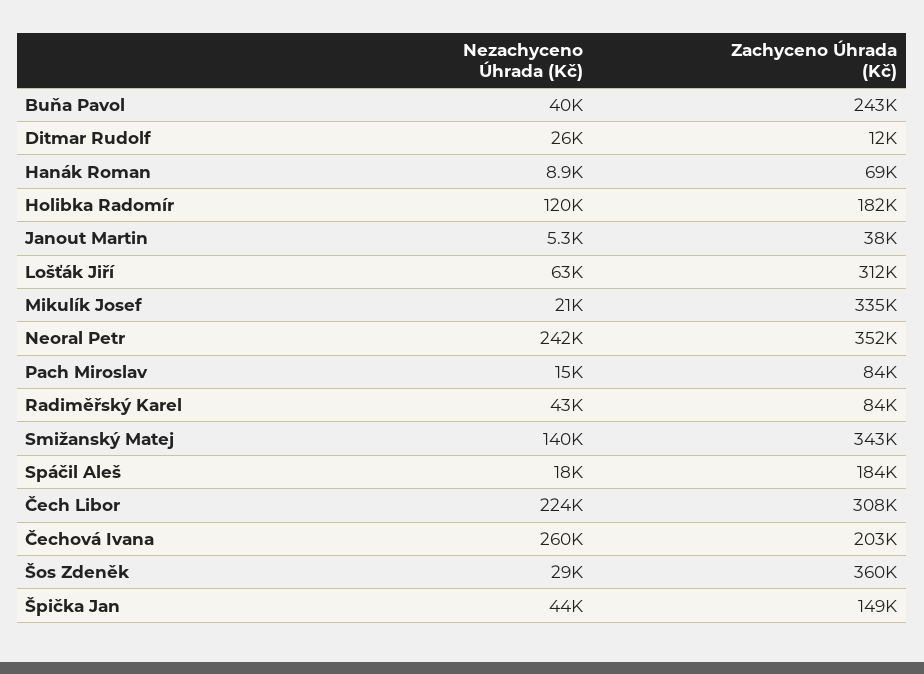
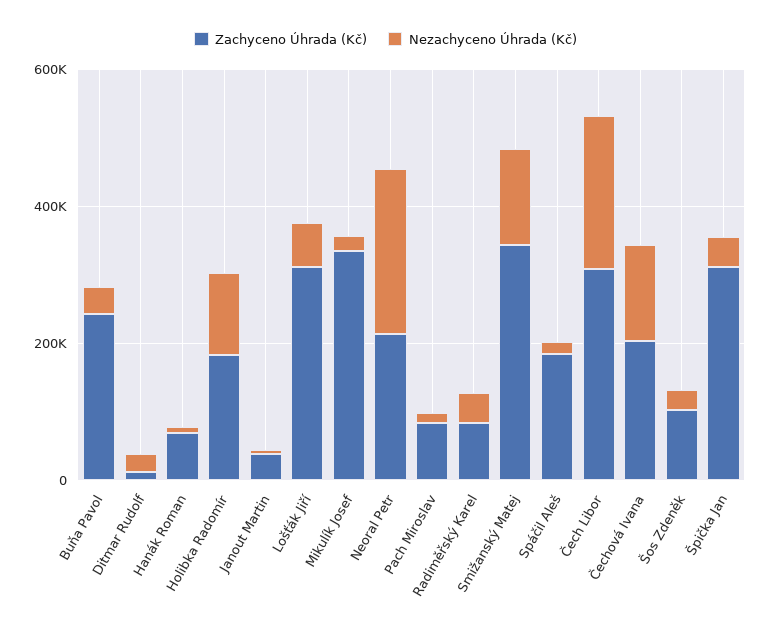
  {
    "Nezachyceno Úhrada (Kč)": {
      "Buňa Pavol": 40000,
      "Ditmar Rudolf": 26000,
      "Hanák Roman": 8900,
      "Holibka Radomír": 120000,
      "Janout Martin": 5300,
      "Lošťák Jiří": 63000,
      "Mikulík Josef": 21000,
      "Neoral Petr": 242000,
      "Pach Miroslav": 15000,
      "Radiměřský Karel": 43000,
      "Smižanský Matej": 140000,
      "Spáčil Aleš": 18000,
      "Čech Libor": 224000,
-     "Čechová Ivana": 260000,
+     "Čechová Ivana": 150000,
      "Šos Zdeněk": 29000,
      "Špička Jan": 44000
    },
    "Zachyceno Úhrada (Kč)": {
      "Buňa Pavol": 243000,
      "Ditmar Rudolf": 12000,
      "Hanák Roman": 69000,
      "Holibka Radomír": 182000,
      "Janout Martin": 38000,
      "Lošťák Jiří": 312000,
      "Mikulík Josef": 335000,
-     "Neoral Petr": 352000,
+     "Neoral Petr": 200000,
      "Pach Miroslav": 84000,
      "Radiměřský Karel": 84000,
      "Smižanský Matej": 343000,
      "Spáčil Aleš": 184000,
      "Čech Libor": 308000,
      "Čechová Ivana": 203000,
-     "Šos Zdeněk": 360000,
+     "Šos Zdeněk": 100000,
-     "Špička Jan": 149000
+     "Špička Jan": 300000
    }
  }

